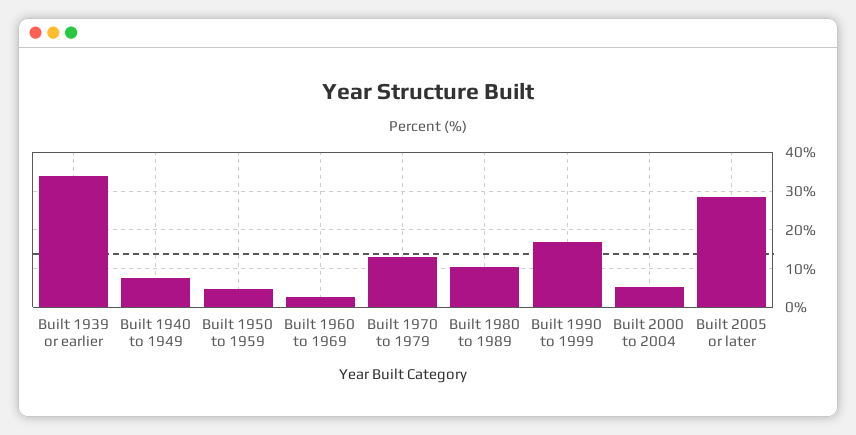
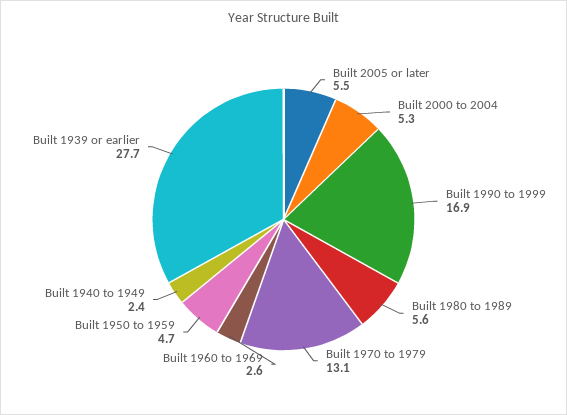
  {
-   "Built 1939 or earlier": 34,
+   "Built 1939 or earlier": 27.7,
-   "Built 1940 to 1949": 8,
+   "Built 1940 to 1949": 2.4,
    "Built 1950 to 1959": 4.7,
    "Built 1960 to 1969": 2.6,
    "Built 1970 to 1979": 13.1,
-   "Built 1980 to 1989": 10,
+   "Built 1980 to 1989": 5.6,
    "Built 1990 to 1999": 16.9,
    "Built 2000 to 2004": 5.3,
-   "Built 2005 or later": 28
+   "Built 2005 or later": 5.5
  }

